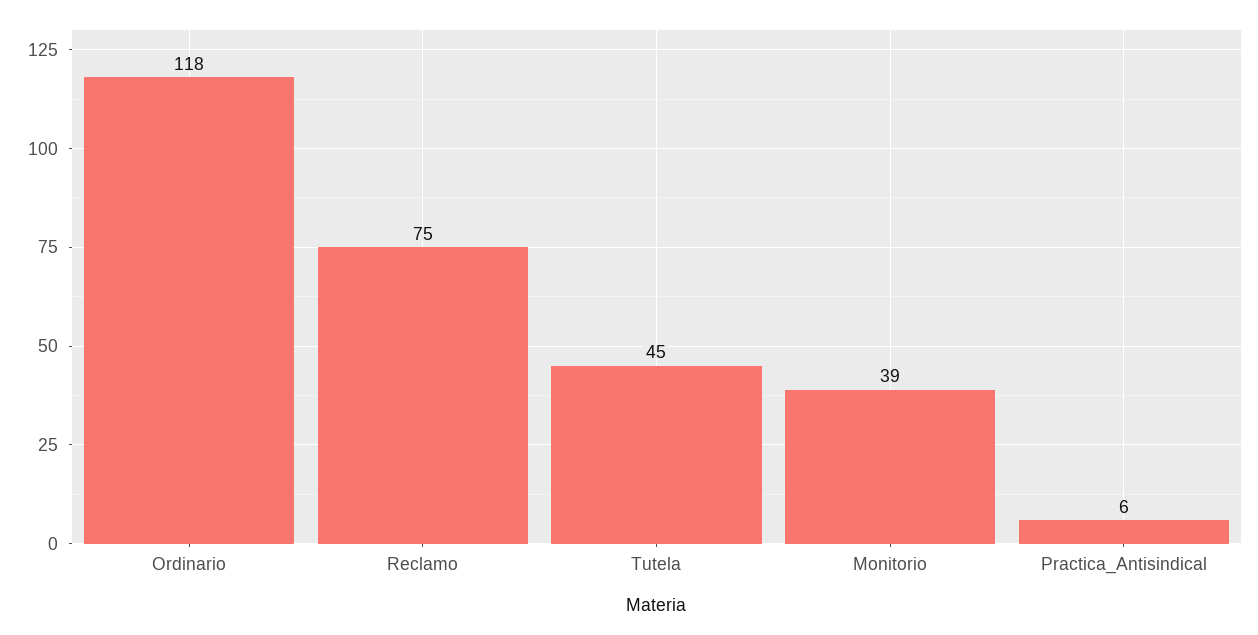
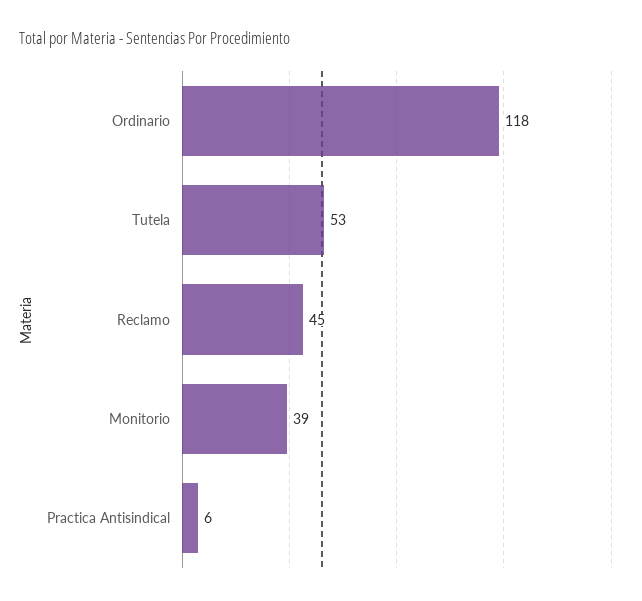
  {
    "Ordinario": 118,
-   "Reclamo": 75,
+   "Reclamo": 45,
-   "Tutela": 45,
+   "Tutela": 53,
    "Monitorio": 39,
    "Practica_Antisindical": 6
  }

